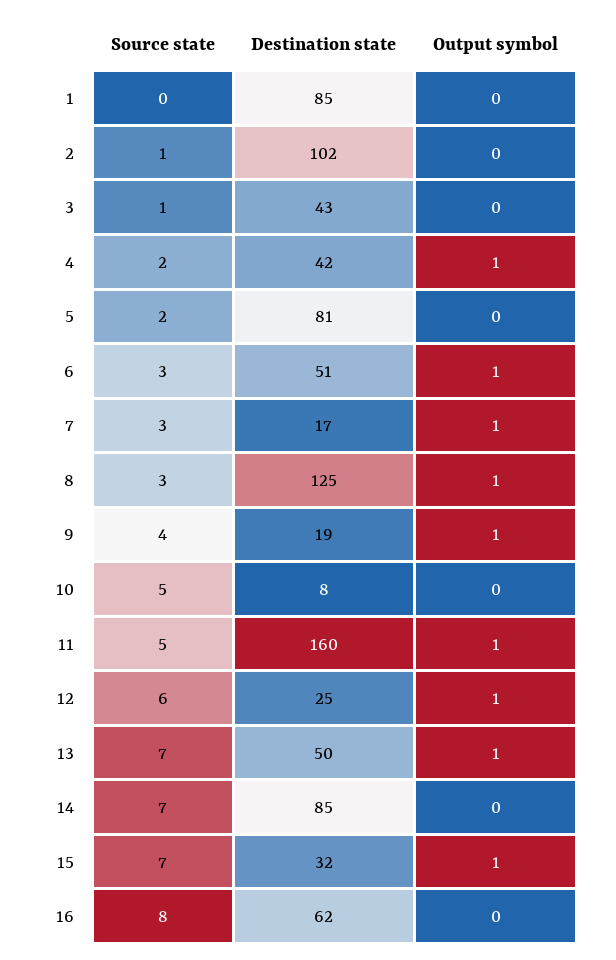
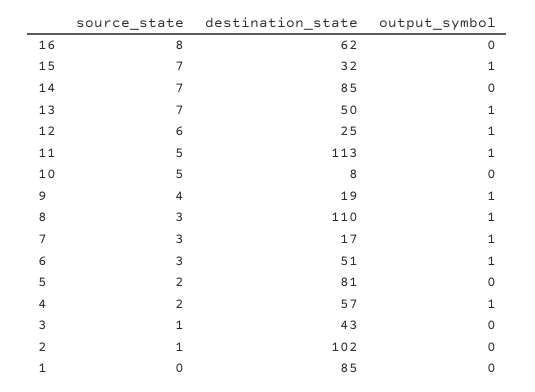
  {
    "Source state": {
      "1": 0,
      "2": 1,
      "3": 1,
      "4": 2,
      "5": 2,
      "6": 3,
      "7": 3,
      "8": 3,
      "9": 4,
      "10": 5,
      "11": 5,
      "12": 6,
      "13": 7,
      "14": 7,
      "15": 7,
      "16": 8
    },
    "Destination state": {
      "1": 85,
      "2": 102,
      "3": 43,
-     "4": 42,
+     "4": 57,
      "5": 81,
      "6": 51,
      "7": 17,
-     "8": 125,
+     "8": 110,
      "9": 19,
      "10": 8,
-     "11": 160,
+     "11": 113,
      "12": 25,
      "13": 50,
      "14": 85,
      "15": 32,
      "16": 62
    },
    "Output symbol": {
      "1": 0,
      "2": 0,
      "3": 0,
      "4": 1,
      "5": 0,
      "6": 1,
      "7": 1,
      "8": 1,
      "9": 1,
      "10": 0,
      "11": 1,
      "12": 1,
      "13": 1,
      "14": 0,
      "15": 1,
      "16": 0
    }
  }

